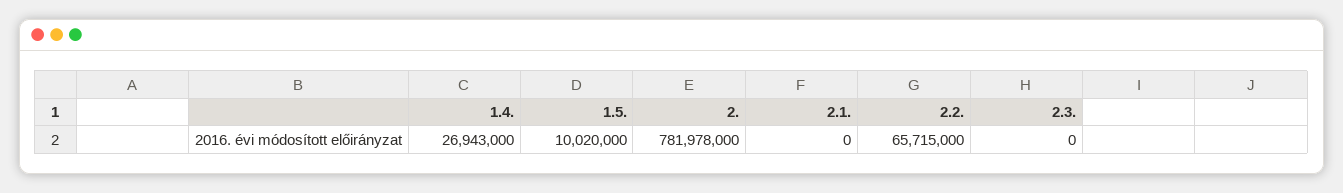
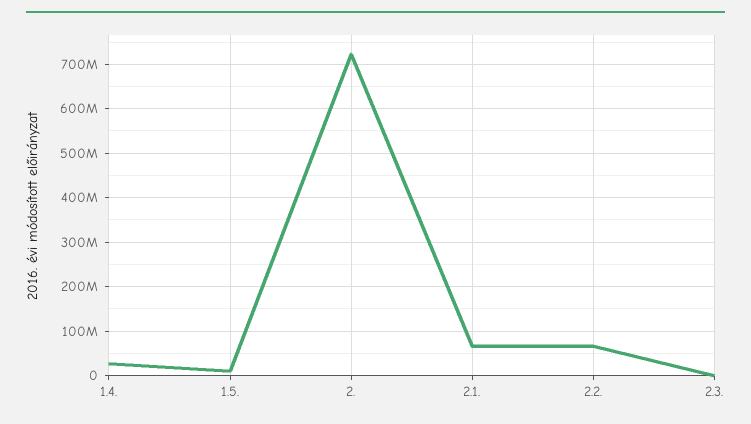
  {
    "1.4.": 26943000,
    "1.5.": 10020000,
-   "2.": 781978000,
+   "2.": 720000000,
-   "2.1.": 0,
+   "2.1.": 60000000,
    "2.2.": 65715000,
    "2.3.": 0
  }

